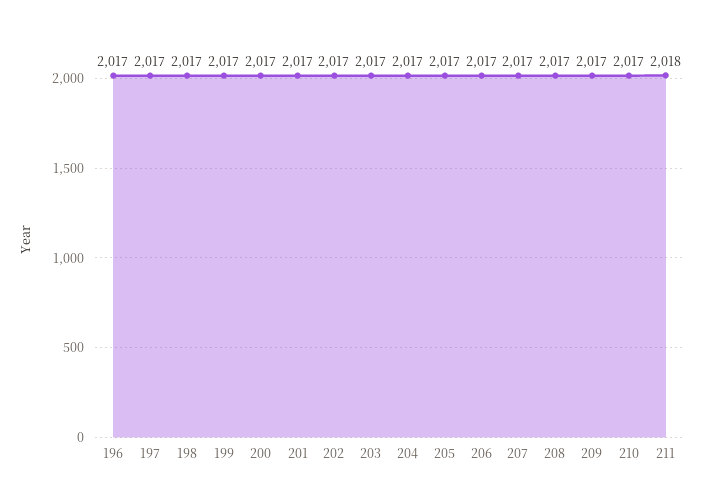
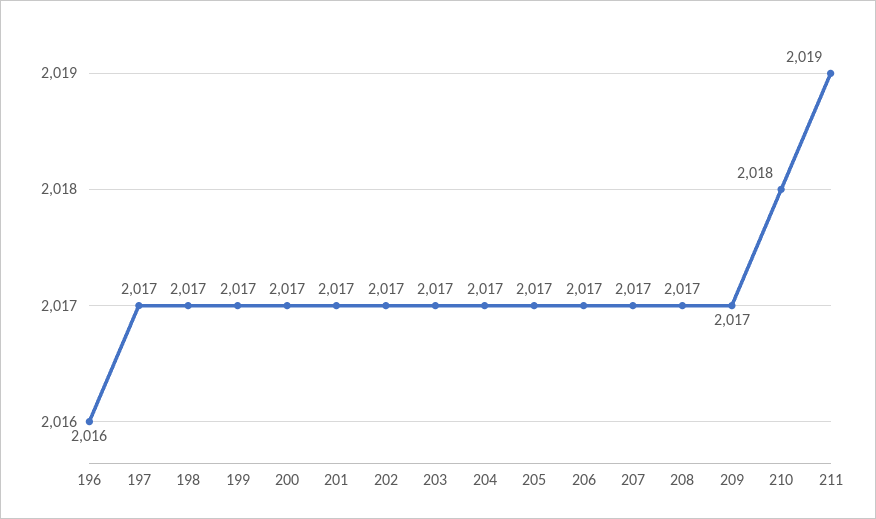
  {
-   "196": 2017,
+   "196": 2016,
    "197": 2017,
    "198": 2017,
    "199": 2017,
    "200": 2017,
    "201": 2017,
    "202": 2017,
    "203": 2017,
    "204": 2017,
    "205": 2017,
    "206": 2017,
    "207": 2017,
    "208": 2017,
    "209": 2017,
-   "210": 2017,
+   "210": 2018,
-   "211": 2018
+   "211": 2019
  }

